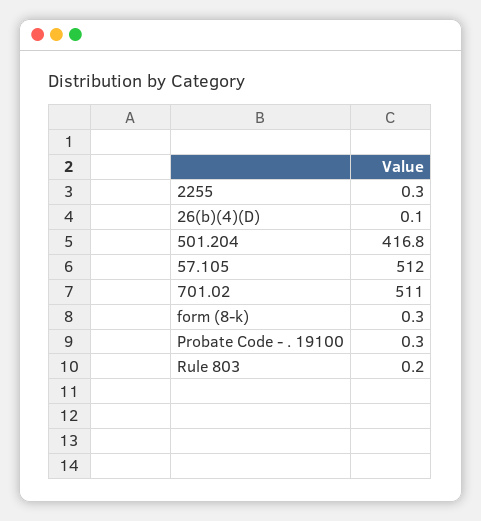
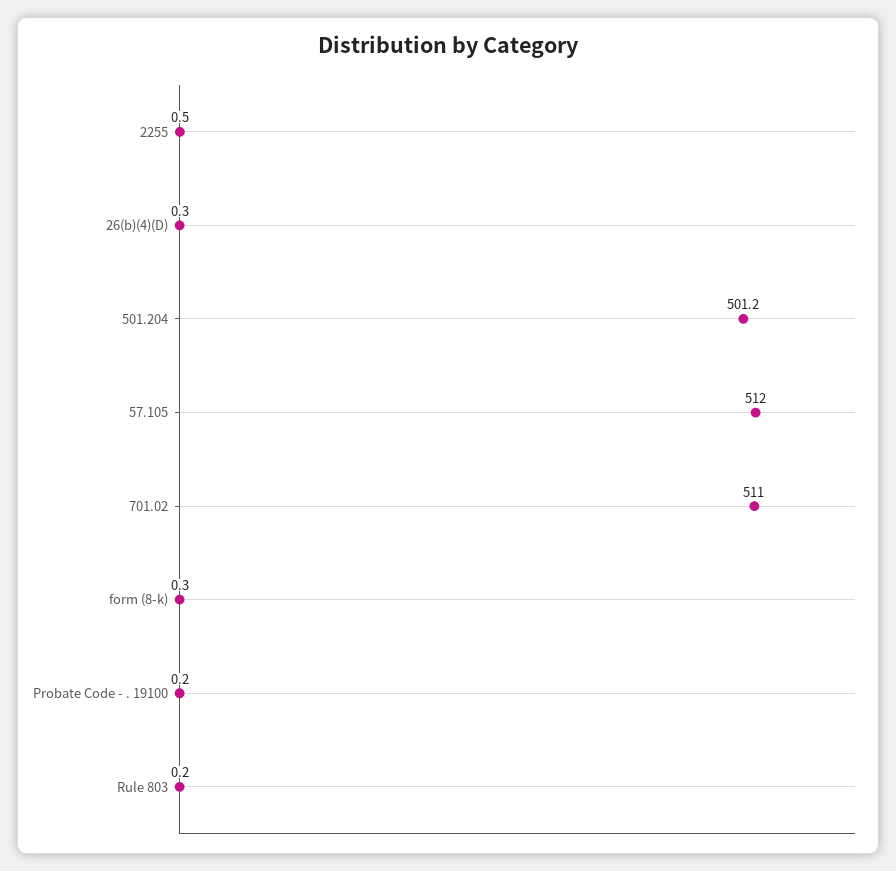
  {
-   "2255": 0.3,
+   "2255": 0.5,
-   "26(b)(4)(D)": 0.1,
+   "26(b)(4)(D)": 0.3,
-   "501.204": 416.8,
+   "501.204": 501.2,
    "57.105": 512,
    "701.02": 511,
    "form (8-k)": 0.3,
-   "Probate Code - . 19100": 0.3,
+   "Probate Code - . 19100": 0.2,
    "Rule 803": 0.2
  }

